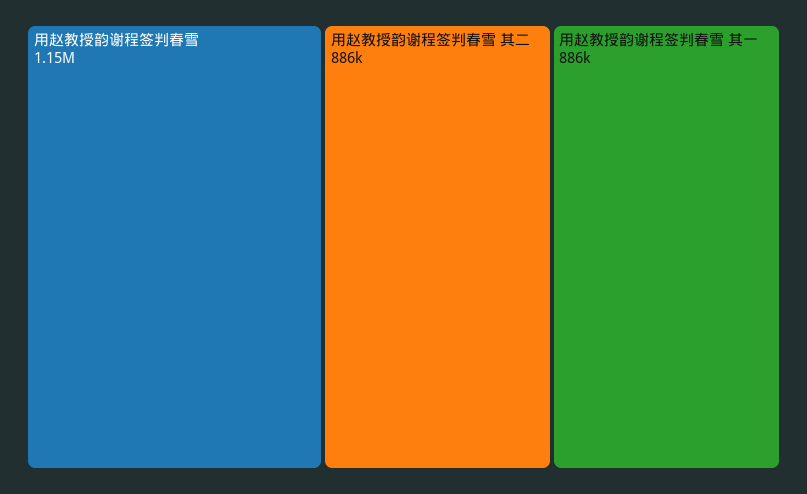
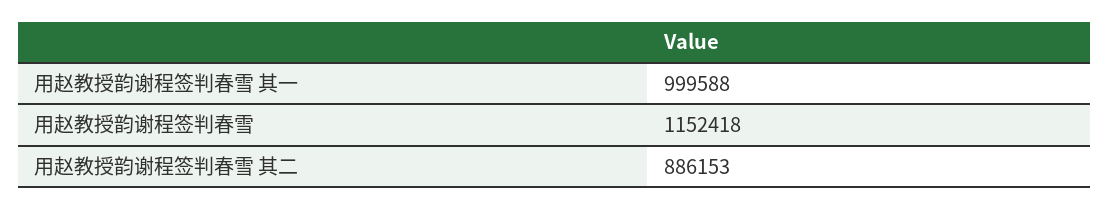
  {
    "用赵教授韵谢程签判春雪": 1152418,
    "用赵教授韵谢程签判春雪 其二": 886153,
-   "用赵教授韵谢程签判春雪 其一": 886000
+   "用赵教授韵谢程签判春雪 其一": 999588
  }

